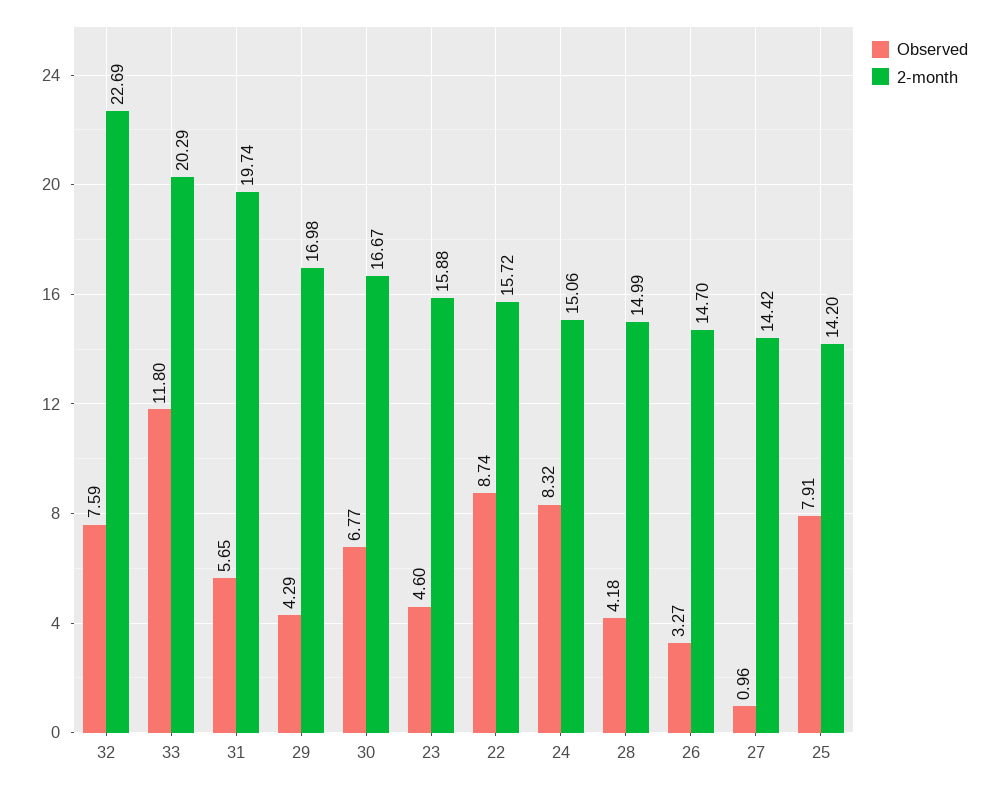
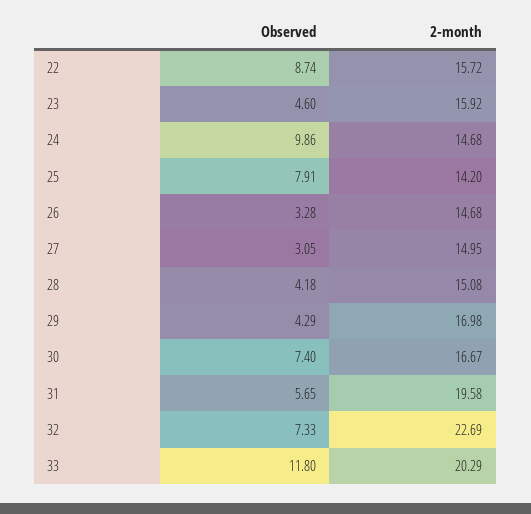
  {
    "Observed": {
-     "32": 7.59,
+     "32": 7.33,
      "33": 11.8,
      "31": 5.65,
      "29": 4.29,
-     "30": 6.77,
+     "30": 7.4,
      "23": 4.6,
      "22": 8.74,
-     "24": 8.32,
+     "24": 9.86,
      "28": 4.18,
-     "26": 3.27,
+     "26": 3.28,
-     "27": 0.96,
+     "27": 3.05,
      "25": 7.91
    },
    "2-month": {
      "32": 22.69,
      "33": 20.29,
-     "31": 19.74,
+     "31": 19.58,
      "29": 16.98,
      "30": 16.67,
-     "23": 15.88,
+     "23": 15.92,
      "22": 15.72,
-     "24": 15.06,
+     "24": 14.68,
-     "28": 14.99,
+     "28": 15.08,
-     "26": 14.7,
+     "26": 14.68,
-     "27": 14.42,
+     "27": 14.95,
      "25": 14.2
    }
  }

